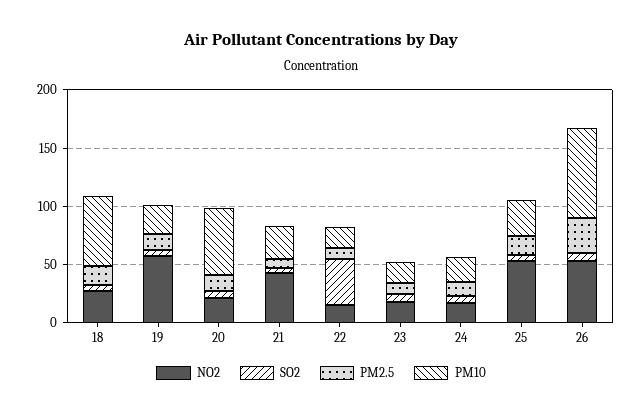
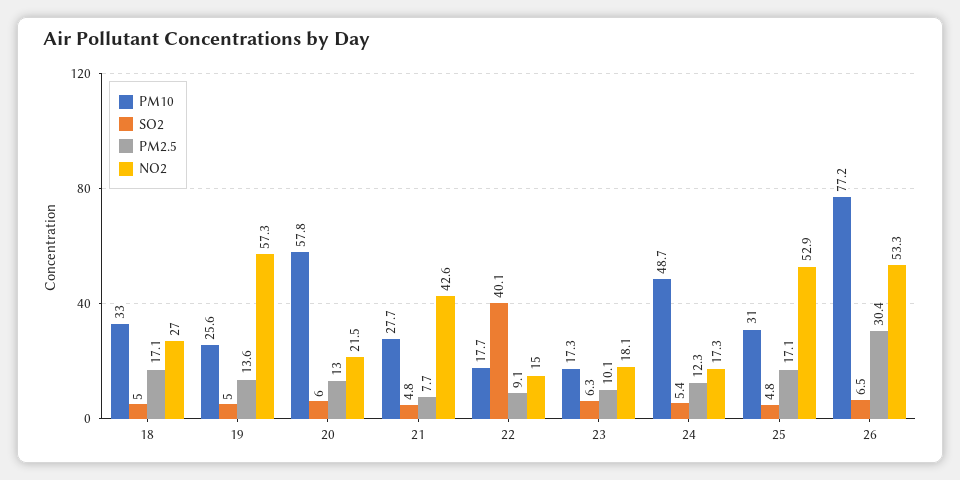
  {
    "NO2": {
      "18": 27,
      "19": 57.3,
      "20": 21.5,
      "21": 42.6,
      "22": 15,
      "23": 18.1,
      "24": 17.3,
      "25": 52.9,
      "26": 53.3
    },
    "SO2": {
      "18": 5,
      "19": 5,
      "20": 6,
      "21": 4.8,
      "22": 40.1,
      "23": 6.3,
      "24": 5.4,
      "25": 4.8,
      "26": 6.5
    },
    "PM2.5": {
      "18": 17.1,
      "19": 13.6,
      "20": 13,
      "21": 7.7,
      "22": 9.1,
      "23": 10.1,
      "24": 12.3,
      "25": 17.1,
      "26": 30.4
    },
    "PM10": {
-     "18": 60,
+     "18": 33,
      "19": 25.6,
      "20": 57.8,
      "21": 27.7,
      "22": 17.7,
      "23": 17.3,
-     "24": 20,
+     "24": 48.7,
      "25": 31,
      "26": 77.2
    }
  }

